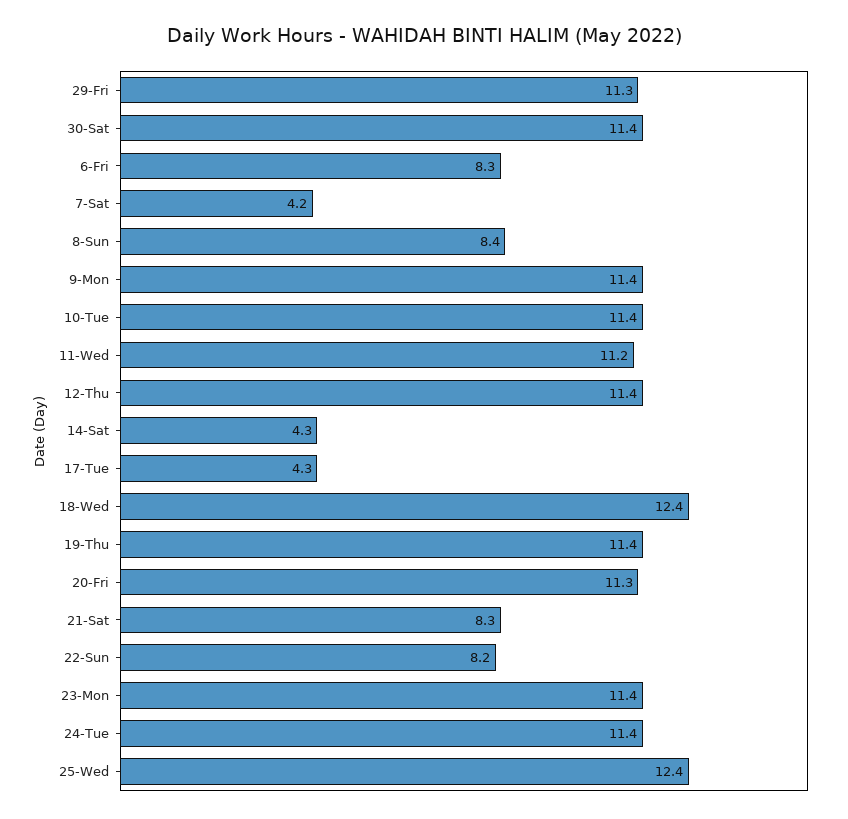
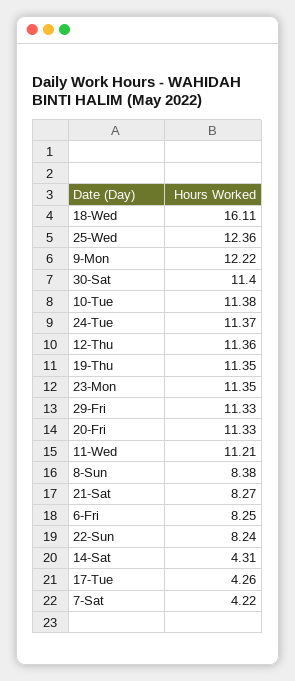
  {
    "29-Fri": 11.33,
    "30-Sat": 11.4,
    "6-Fri": 8.25,
    "7-Sat": 4.22,
    "8-Sun": 8.38,
-   "9-Mon": 11.4,
+   "9-Mon": 12.22,
    "10-Tue": 11.38,
    "11-Wed": 11.21,
    "12-Thu": 11.36,
    "14-Sat": 4.31,
    "17-Tue": 4.26,
-   "18-Wed": 12.4,
+   "18-Wed": 16.11,
    "19-Thu": 11.35,
    "20-Fri": 11.33,
    "21-Sat": 8.27,
    "22-Sun": 8.24,
    "23-Mon": 11.35,
    "24-Tue": 11.37,
    "25-Wed": 12.36
  }

